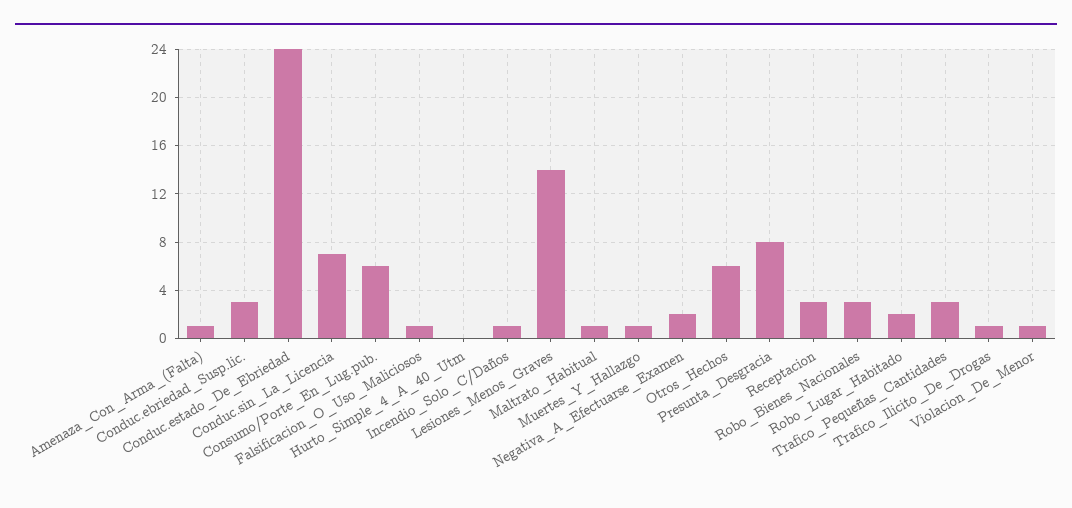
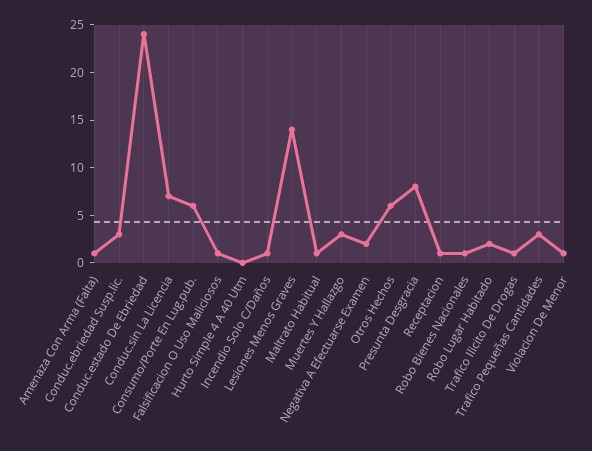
  {
    "Amenaza_Con_Arma_(Falta)": 1,
    "Conduc.ebriedad_Susp.lic.": 3,
    "Conduc.estado_De_Ebriedad": 24,
    "Conduc.sin_La_Licencia": 7,
    "Consumo/Porte_En_Lug.pub.": 6,
    "Falsificacion_O_Uso_Maliciosos": 1,
    "Hurto_Simple_4_A_40_Utm": 0,
    "Incendio_Solo_C/Daños": 1,
    "Lesiones_Menos_Graves": 14,
    "Maltrato_Habitual": 1,
-   "Muertes_Y_Hallazgo": 1,
+   "Muertes_Y_Hallazgo": 3,
    "Negativa_A_Efectuarse_Examen": 2,
    "Otros_Hechos": 6,
    "Presunta_Desgracia": 8,
-   "Receptacion": 3,
+   "Receptacion": 1,
-   "Robo_Bienes_Nacionales": 3,
+   "Robo_Bienes_Nacionales": 1,
    "Robo_Lugar_Habitado": 2,
    "Trafico_Pequeñas_Cantidades": 3,
    "Trafico_Ilicito_De_Drogas": 1,
    "Violacion_De_Menor": 1
  }

